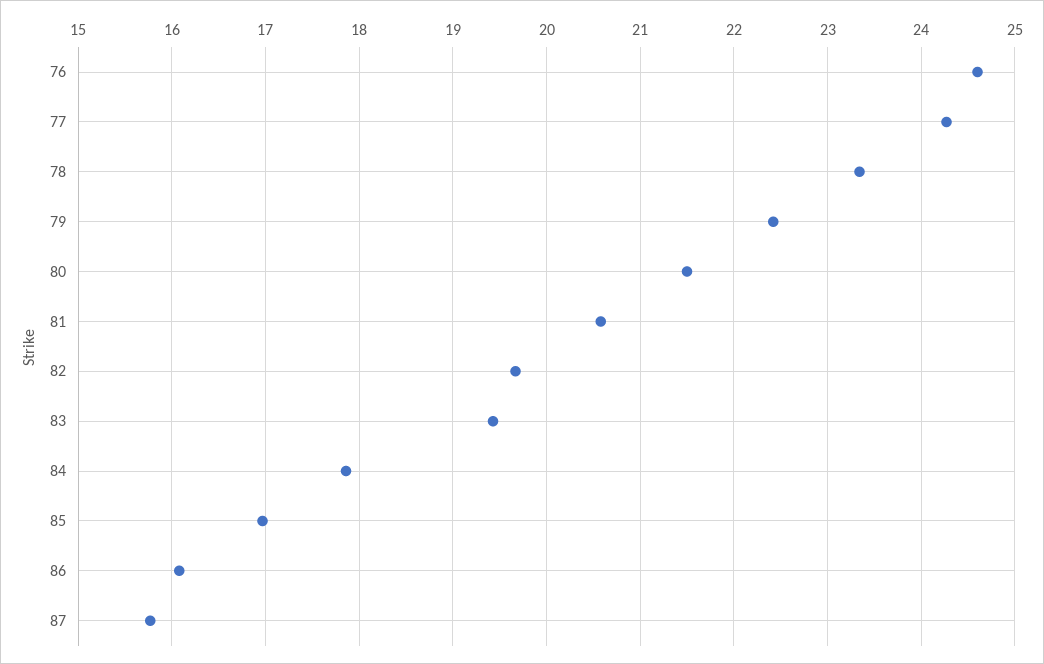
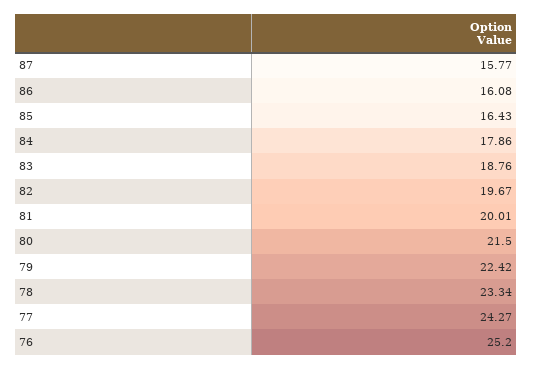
  {
-   "76": 24.6,
+   "76": 25.2,
    "77": 24.27,
    "78": 23.34,
    "79": 22.42,
    "80": 21.5,
-   "81": 20.6,
+   "81": 20.01,
    "82": 19.67,
-   "83": 19.4,
+   "83": 18.76,
    "84": 17.86,
-   "85": 17,
+   "85": 16.43,
    "86": 16.08,
    "87": 15.77
  }

